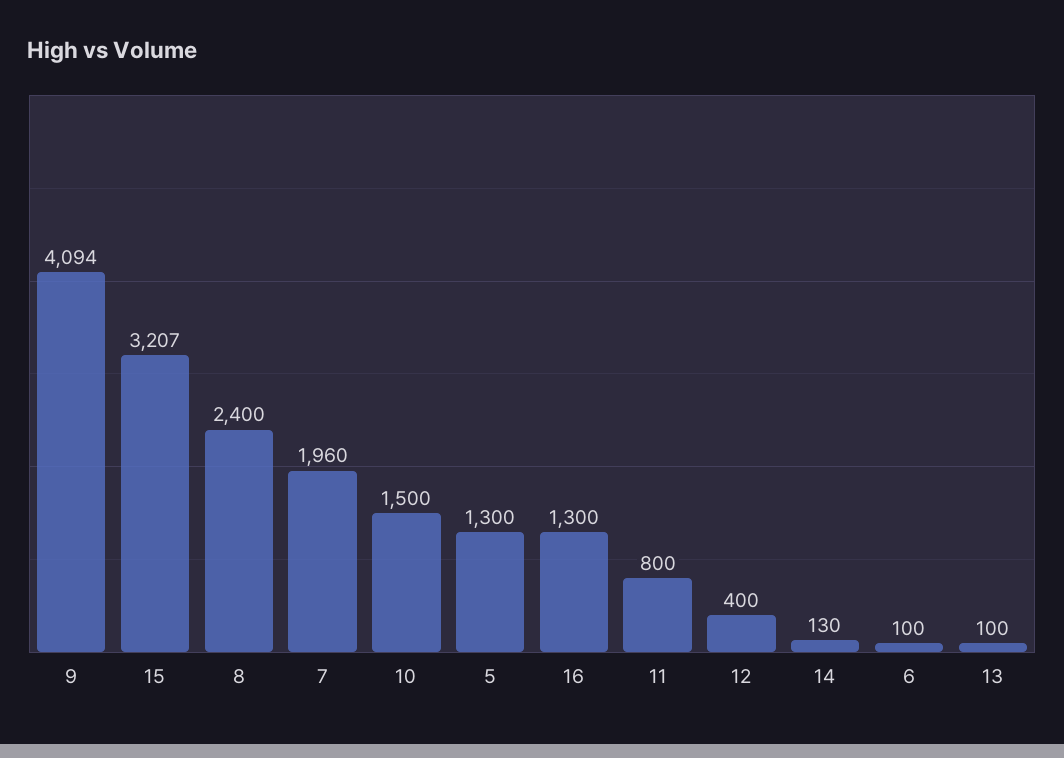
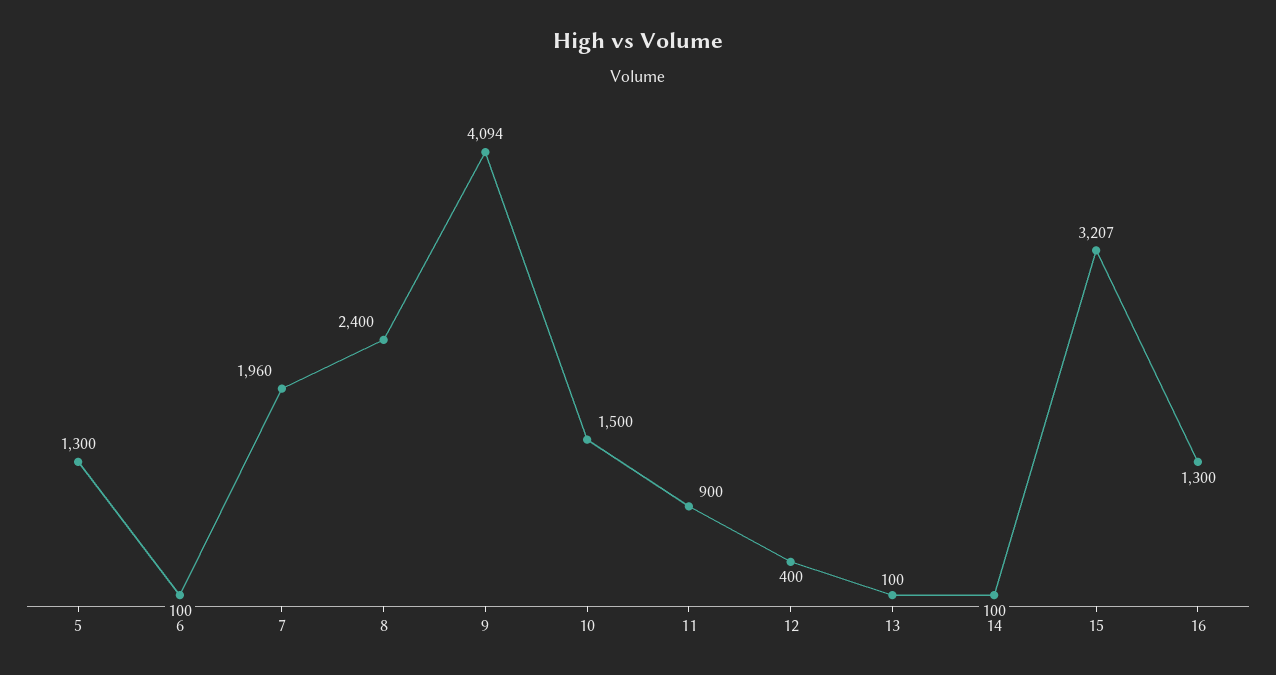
  {
    "9": 4094,
    "15": 3207,
    "8": 2400,
    "7": 1960,
    "10": 1500,
    "5": 1300,
    "16": 1300,
-   "11": 800,
+   "11": 900,
    "12": 400,
-   "14": 130,
+   "14": 100,
    "6": 100,
    "13": 100
  }

